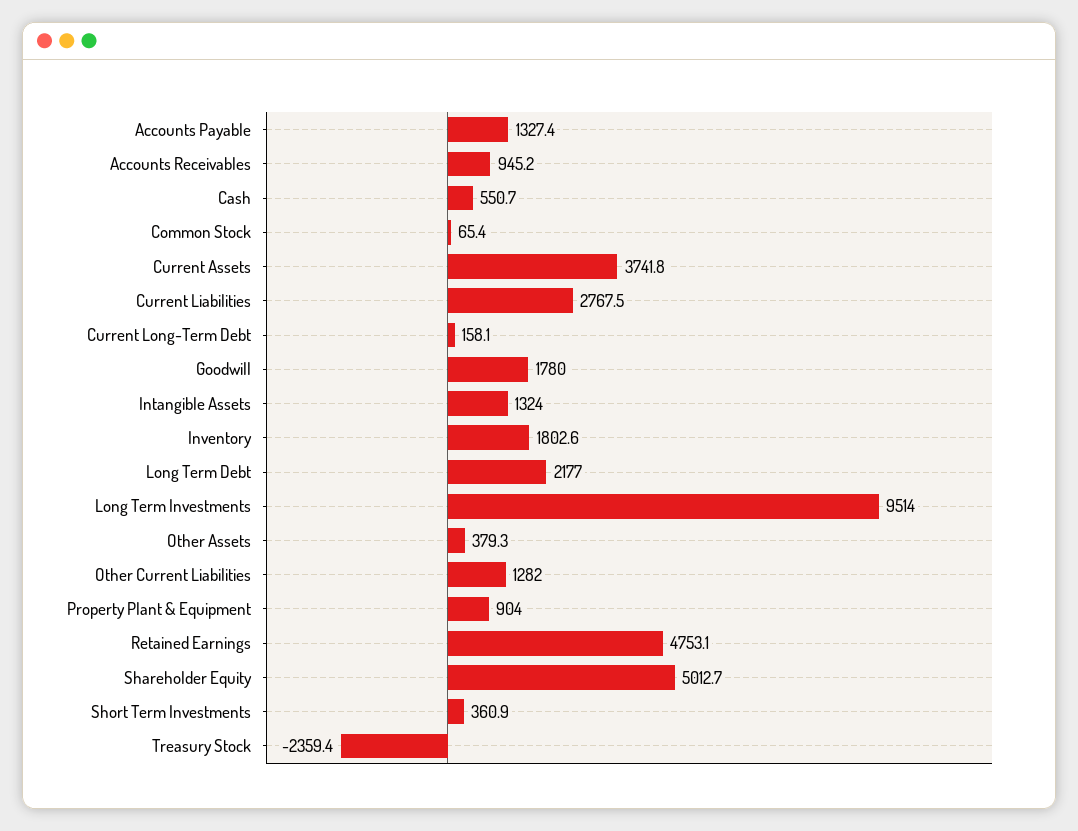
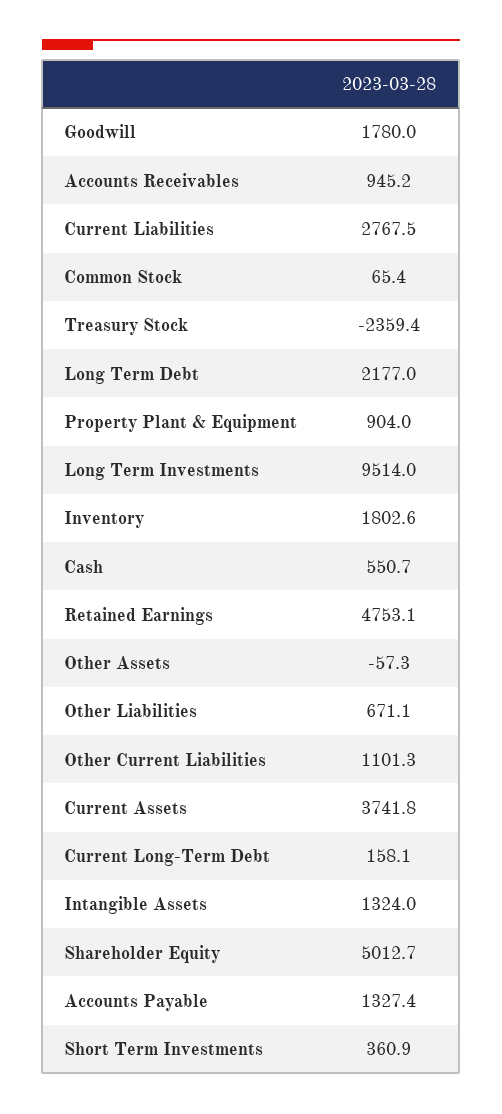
  {
    "Accounts Payable": 1327.4,
    "Accounts Receivables": 945.2,
    "Cash": 550.7,
    "Common Stock": 65.4,
    "Current Assets": 3741.8,
    "Current Liabilities": 2767.5,
    "Current Long-Term Debt": 158.1,
    "Goodwill": 1780,
    "Intangible Assets": 1324,
    "Inventory": 1802.6,
    "Long Term Debt": 2177,
    "Long Term Investments": 9514,
-   "Other Assets": 379.3,
+   "Other Assets": -57.3,
-   "Other Current Liabilities": 1282,
+   "Other Current Liabilities": 1101.3,
    "Property Plant & Equipment": 904,
    "Retained Earnings": 4753.1,
    "Shareholder Equity": 5012.7,
    "Short Term Investments": 360.9,
-   "Treasury Stock": -2359.4
+   "Treasury Stock": -2359.4,
+   "Other Liabilities": 671.1
  }

